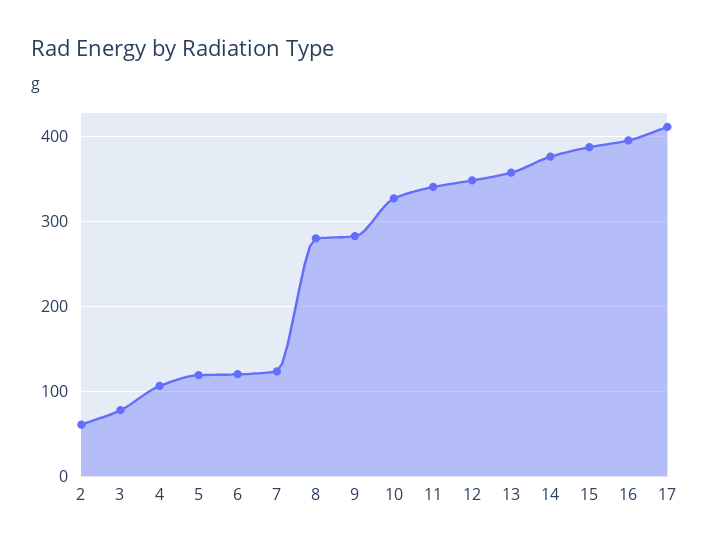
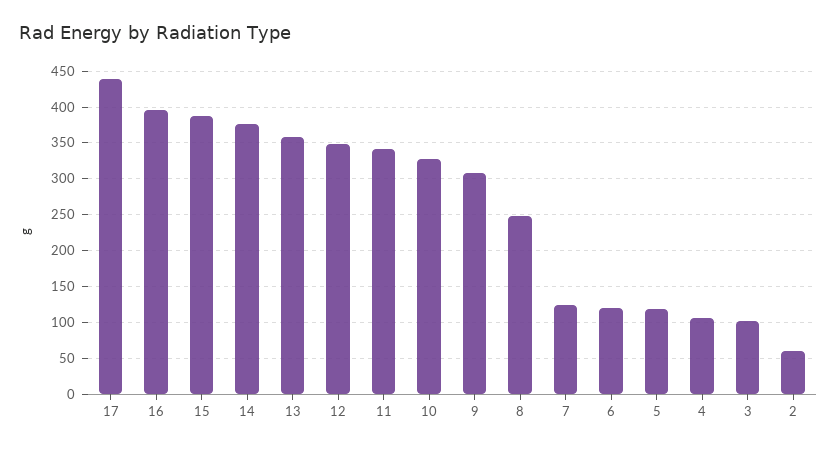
  {
    "2": 60,
-   "3": 80,
+   "3": 100,
    "4": 110,
    "5": 120,
    "6": 120,
    "7": 120,
-   "8": 280,
+   "8": 250,
-   "9": 280,
+   "9": 310,
    "10": 330,
    "11": 340,
    "12": 350,
    "13": 360,
    "14": 380,
    "15": 390,
    "16": 400,
-   "17": 410
+   "17": 440
  }

